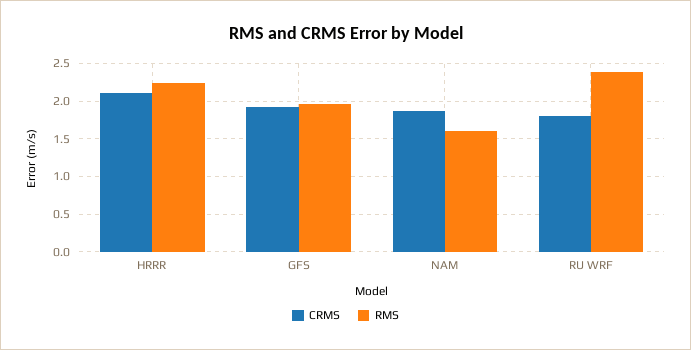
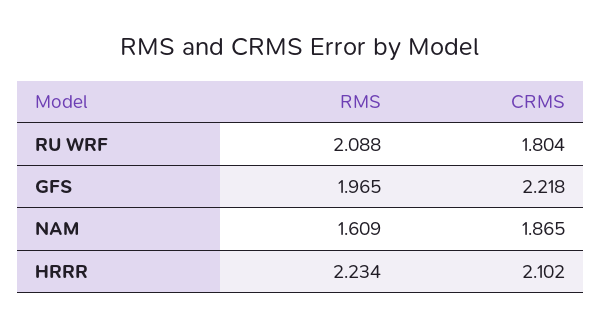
  {
    "CRMS": {
      "HRRR": 2.102,
-     "GFS": 1.9,
+     "GFS": 2.218,
      "NAM": 1.865,
      "RU WRF": 1.804
    },
    "RMS": {
      "HRRR": 2.234,
      "GFS": 1.965,
      "NAM": 1.609,
-     "RU WRF": 2.4
+     "RU WRF": 2.088
    }
  }

